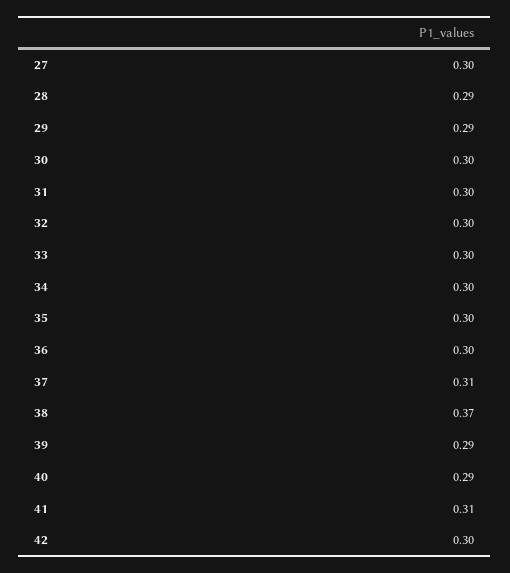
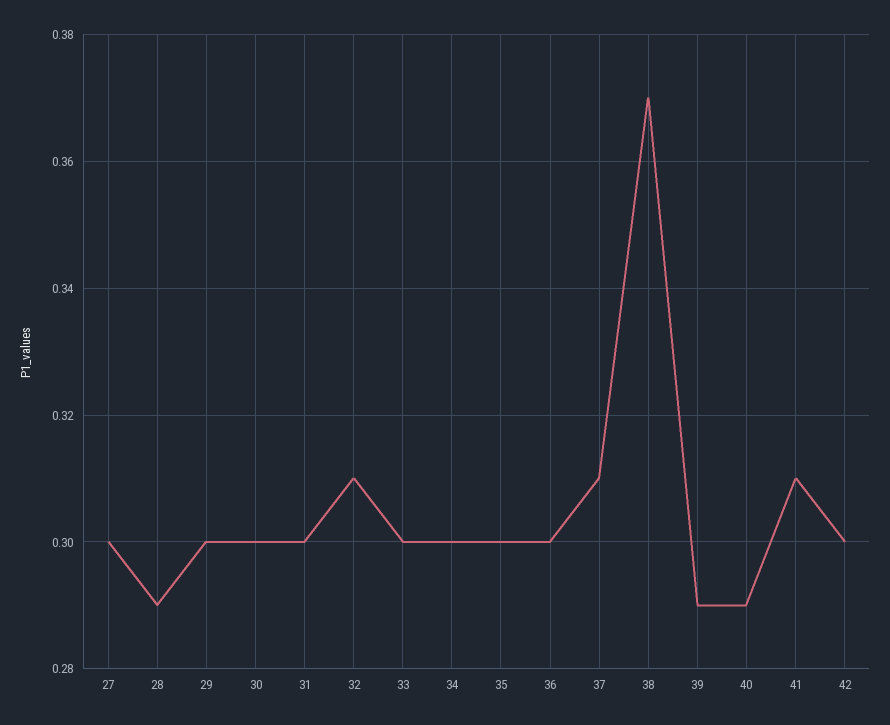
  {
    "27": 0.3,
    "28": 0.29,
-   "29": 0.29,
+   "29": 0.3,
    "30": 0.3,
    "31": 0.3,
-   "32": 0.3,
+   "32": 0.31,
    "33": 0.3,
    "34": 0.3,
    "35": 0.3,
    "36": 0.3,
    "37": 0.31,
    "38": 0.37,
    "39": 0.29,
    "40": 0.29,
    "41": 0.31,
    "42": 0.3
  }

